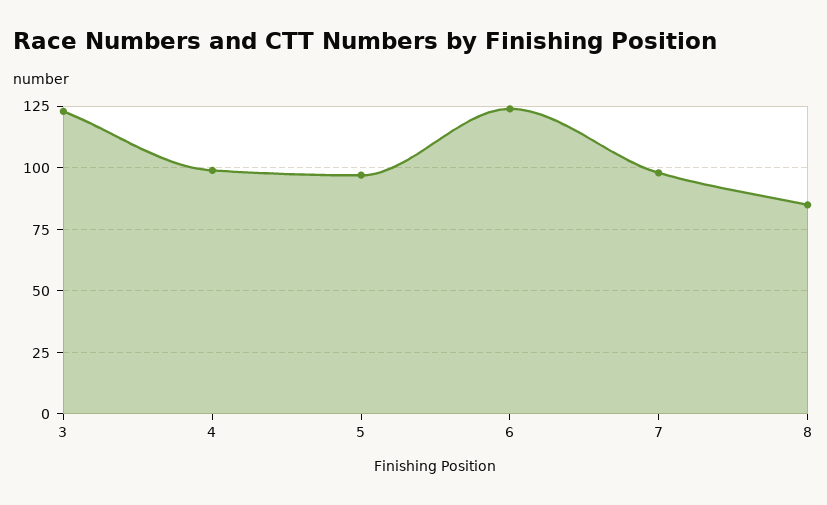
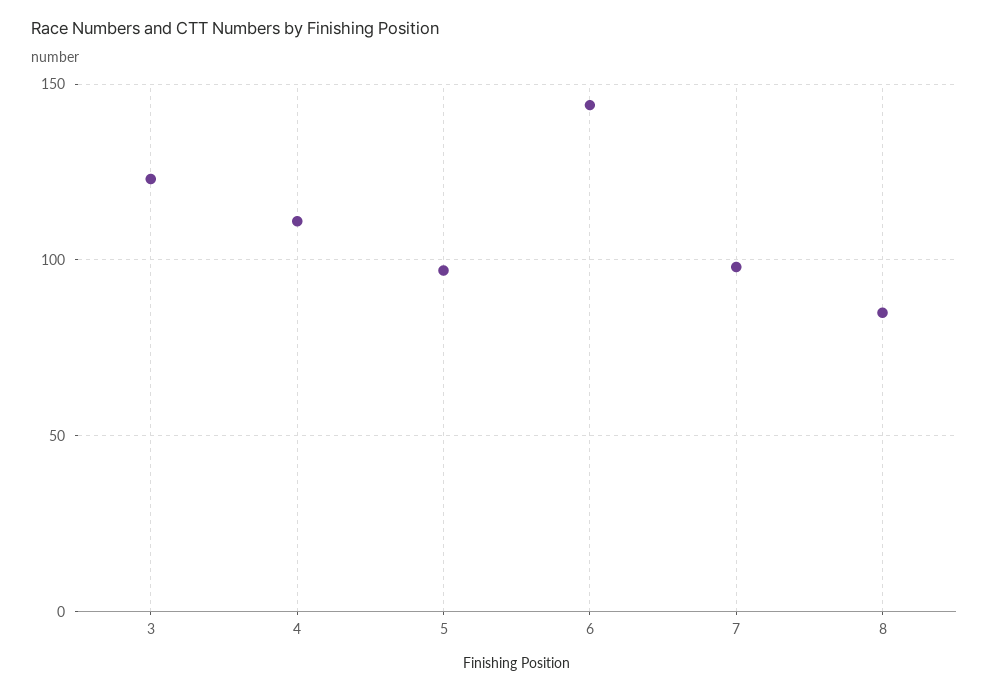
  {
    "3": 125,
-   "4": 100,
+   "4": 110,
    "5": 95,
-   "6": 125,
+   "6": 145,
    "7": 100,
    "8": 85
  }

